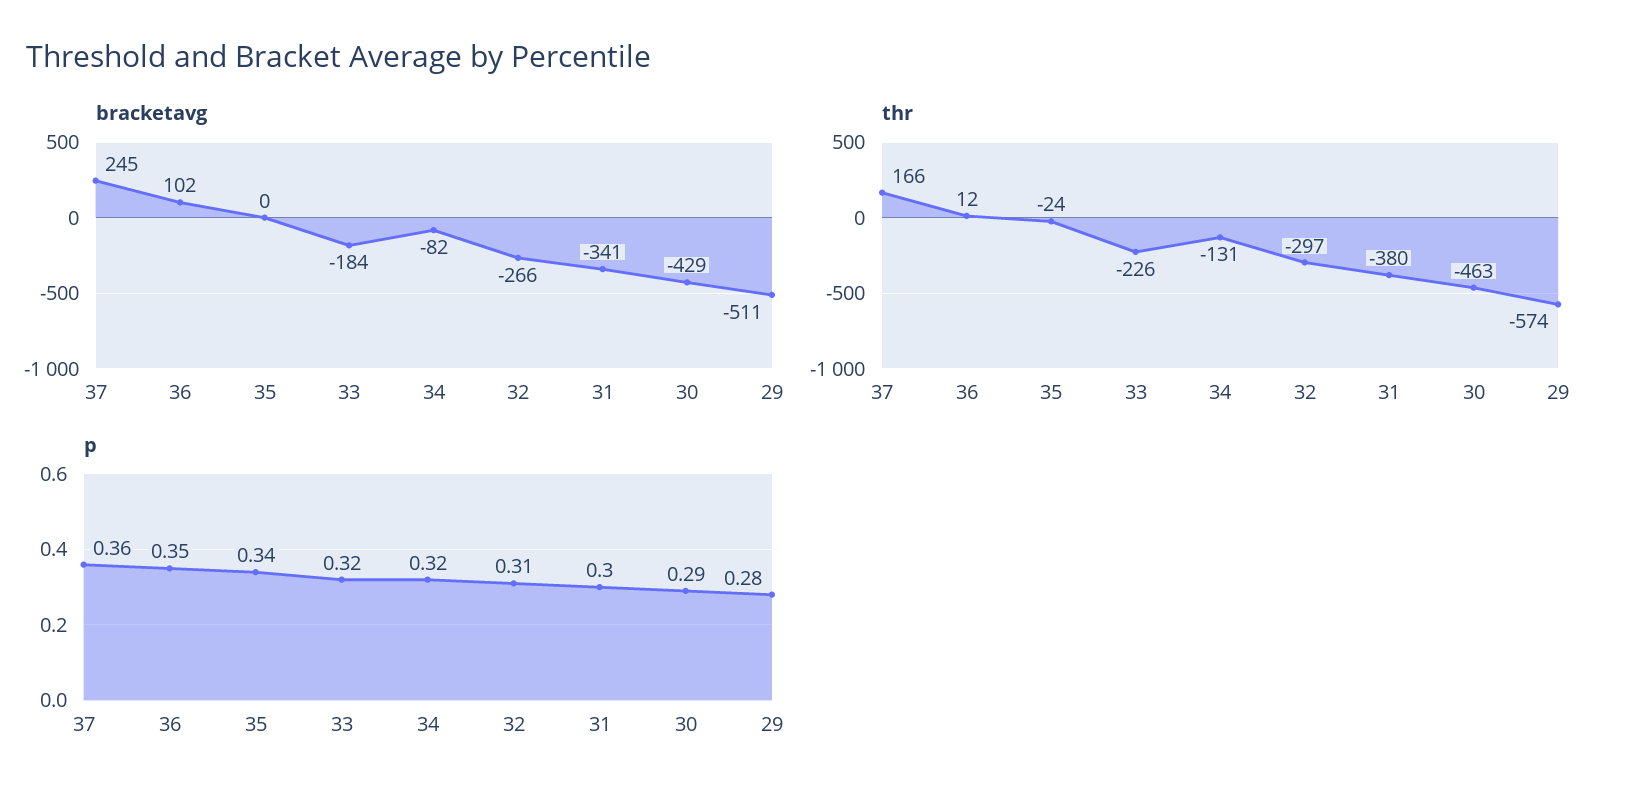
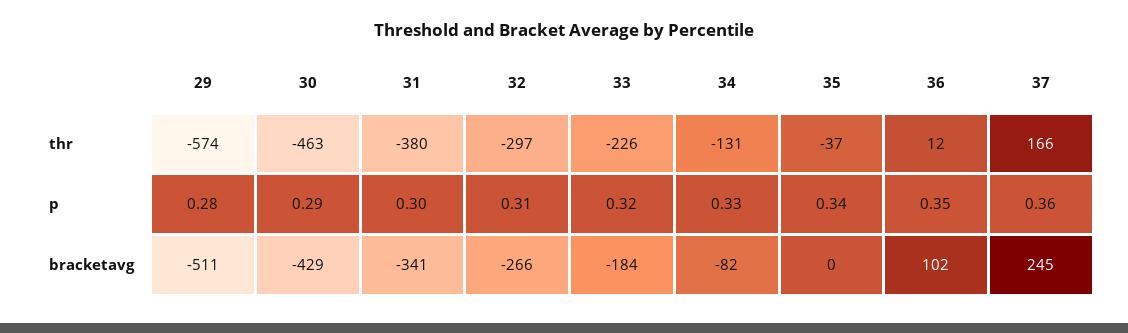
  {
    "bracketavg": {
      "37": 245,
      "36": 102,
      "35": 0,
      "33": -184,
      "34": -82,
      "32": -266,
      "31": -341,
      "30": -429,
      "29": -511
    },
    "thr": {
      "37": 166,
      "36": 12,
-     "35": -24,
+     "35": -37,
      "33": -226,
      "34": -131,
      "32": -297,
      "31": -380,
      "30": -463,
      "29": -574
    },
    "p": {
      "37": 0.36,
      "36": 0.35,
      "35": 0.34,
      "33": 0.32,
-     "34": 0.32,
+     "34": 0.33,
      "32": 0.31,
      "31": 0.3,
      "30": 0.29,
      "29": 0.28
    }
  }

